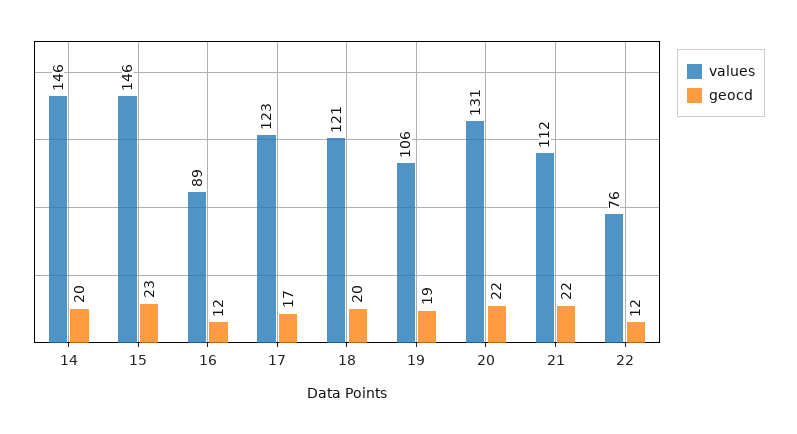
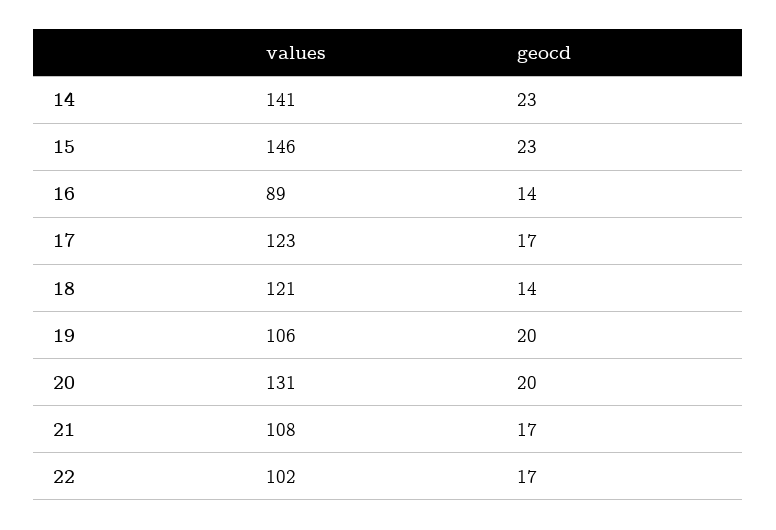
  {
    "values": {
-     "14": 146,
+     "14": 141,
      "15": 146,
      "16": 89,
      "17": 123,
      "18": 121,
      "19": 106,
      "20": 131,
-     "21": 112,
+     "21": 108,
-     "22": 76
+     "22": 102
    },
    "geocd": {
-     "14": 20,
+     "14": 23,
      "15": 23,
-     "16": 12,
+     "16": 14,
      "17": 17,
-     "18": 20,
+     "18": 14,
-     "19": 19,
+     "19": 20,
-     "20": 22,
+     "20": 20,
-     "21": 22,
+     "21": 17,
-     "22": 12
+     "22": 17
    }
  }

